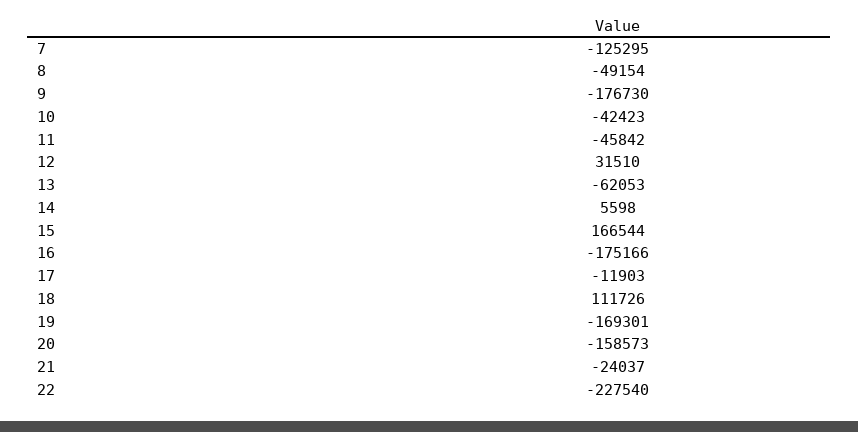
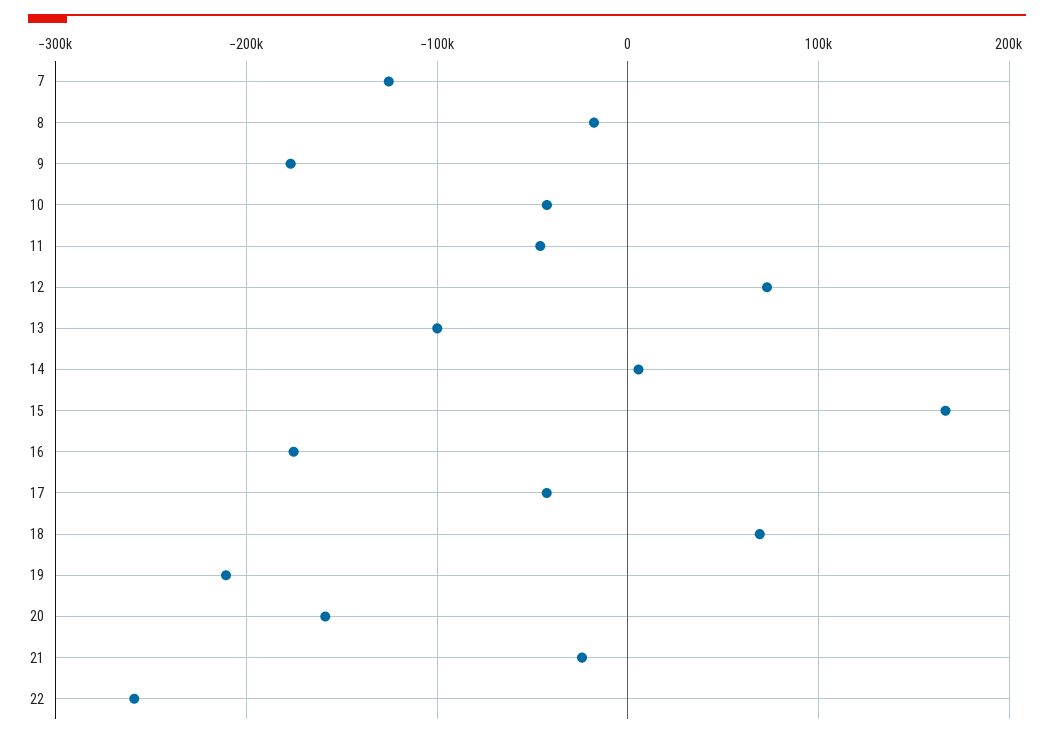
  {
    "7": -125295,
-   "8": -49154,
+   "8": -20000,
    "9": -176730,
    "10": -42423,
    "11": -45842,
-   "12": 31510,
+   "12": 70000,
-   "13": -62053,
+   "13": -100000,
    "14": 5598,
    "15": 166544,
    "16": -175166,
-   "17": -11903,
+   "17": -40000,
-   "18": 111726,
+   "18": 70000,
-   "19": -169301,
+   "19": -210000,
    "20": -158573,
    "21": -24037,
-   "22": -227540
+   "22": -260000
  }

